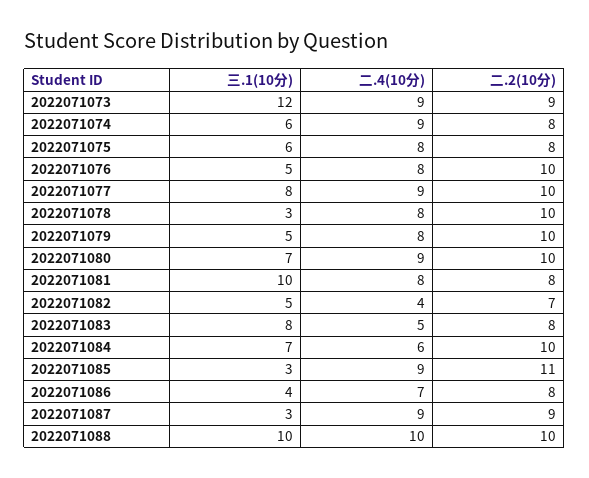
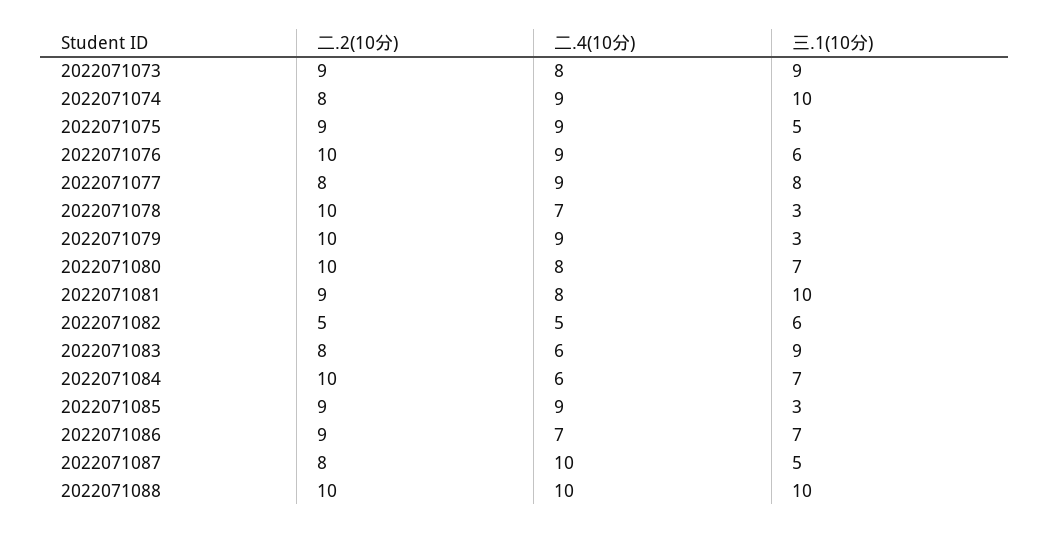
  {
    "三.1(10分)": {
-     "2022071073": 12,
+     "2022071073": 9,
-     "2022071074": 6,
+     "2022071074": 10,
-     "2022071075": 6,
+     "2022071075": 5,
-     "2022071076": 5,
+     "2022071076": 6,
      "2022071077": 8,
      "2022071078": 3,
-     "2022071079": 5,
+     "2022071079": 3,
      "2022071080": 7,
      "2022071081": 10,
-     "2022071082": 5,
+     "2022071082": 6,
-     "2022071083": 8,
+     "2022071083": 9,
      "2022071084": 7,
      "2022071085": 3,
-     "2022071086": 4,
+     "2022071086": 7,
-     "2022071087": 3,
+     "2022071087": 5,
      "2022071088": 10
    },
    "二.4(10分)": {
-     "2022071073": 9,
+     "2022071073": 8,
      "2022071074": 9,
-     "2022071075": 8,
+     "2022071075": 9,
-     "2022071076": 8,
+     "2022071076": 9,
      "2022071077": 9,
-     "2022071078": 8,
+     "2022071078": 7,
-     "2022071079": 8,
+     "2022071079": 9,
-     "2022071080": 9,
+     "2022071080": 8,
      "2022071081": 8,
-     "2022071082": 4,
+     "2022071082": 5,
-     "2022071083": 5,
+     "2022071083": 6,
      "2022071084": 6,
      "2022071085": 9,
      "2022071086": 7,
-     "2022071087": 9,
+     "2022071087": 10,
      "2022071088": 10
    },
    "二.2(10分)": {
      "2022071073": 9,
      "2022071074": 8,
-     "2022071075": 8,
+     "2022071075": 9,
      "2022071076": 10,
-     "2022071077": 10,
+     "2022071077": 8,
      "2022071078": 10,
      "2022071079": 10,
      "2022071080": 10,
-     "2022071081": 8,
+     "2022071081": 9,
-     "2022071082": 7,
+     "2022071082": 5,
      "2022071083": 8,
      "2022071084": 10,
-     "2022071085": 11,
+     "2022071085": 9,
-     "2022071086": 8,
+     "2022071086": 9,
-     "2022071087": 9,
+     "2022071087": 8,
      "2022071088": 10
    }
  }

